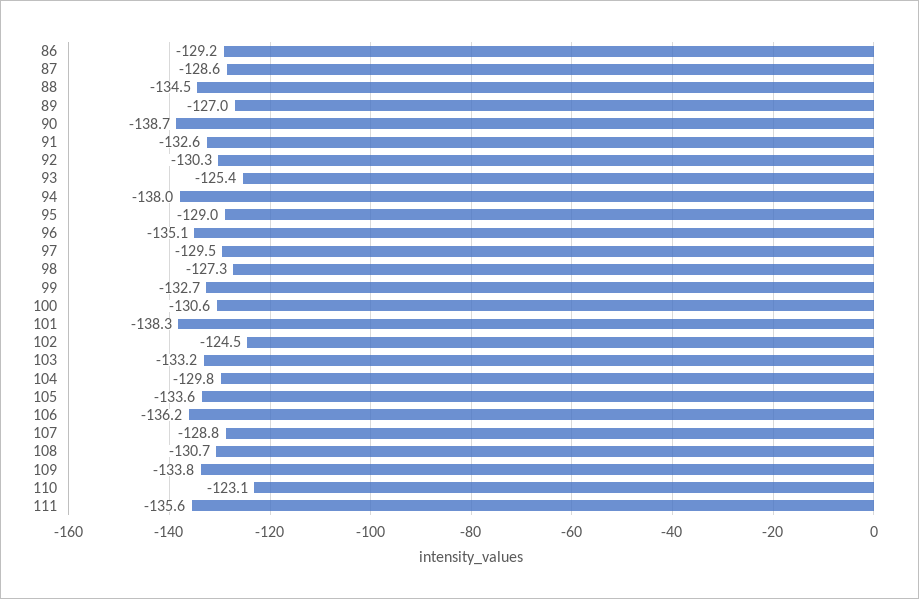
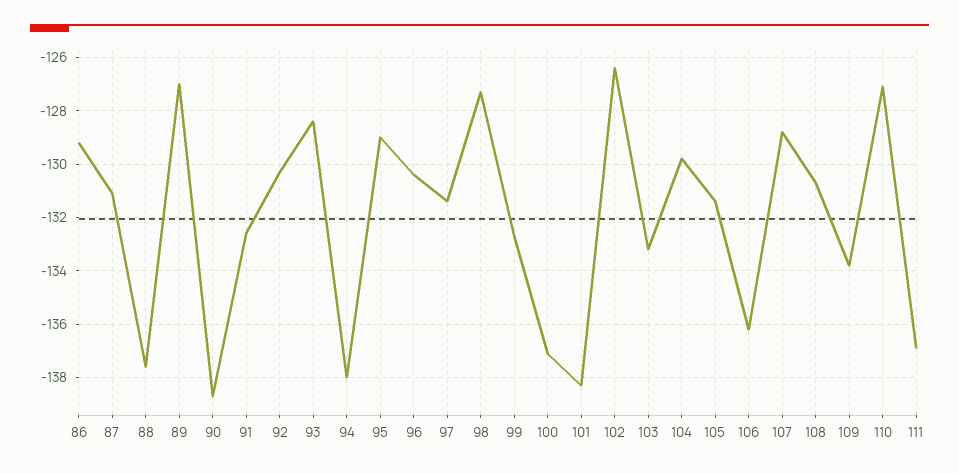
  {
    "86": -129.2,
-   "87": -128.6,
+   "87": -131,
-   "88": -134.5,
+   "88": -137.5,
    "89": -127,
    "90": -138.7,
    "91": -132.6,
    "92": -130.3,
-   "93": -125.4,
+   "93": -128.5,
    "94": -138,
    "95": -129,
-   "96": -135.1,
+   "96": -130.5,
-   "97": -129.5,
+   "97": -131.5,
    "98": -127.3,
    "99": -132.7,
-   "100": -130.6,
+   "100": -137,
    "101": -138.3,
-   "102": -124.5,
+   "102": -126.5,
    "103": -133.2,
    "104": -129.8,
-   "105": -133.6,
+   "105": -131.5,
    "106": -136.2,
    "107": -128.8,
    "108": -130.7,
    "109": -133.8,
-   "110": -123.1,
+   "110": -127,
-   "111": -135.6
+   "111": -137
  }

